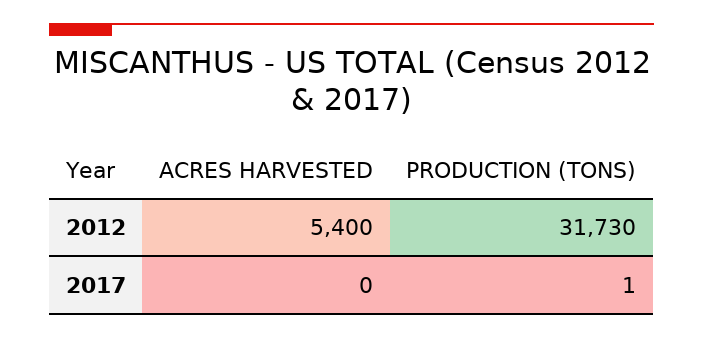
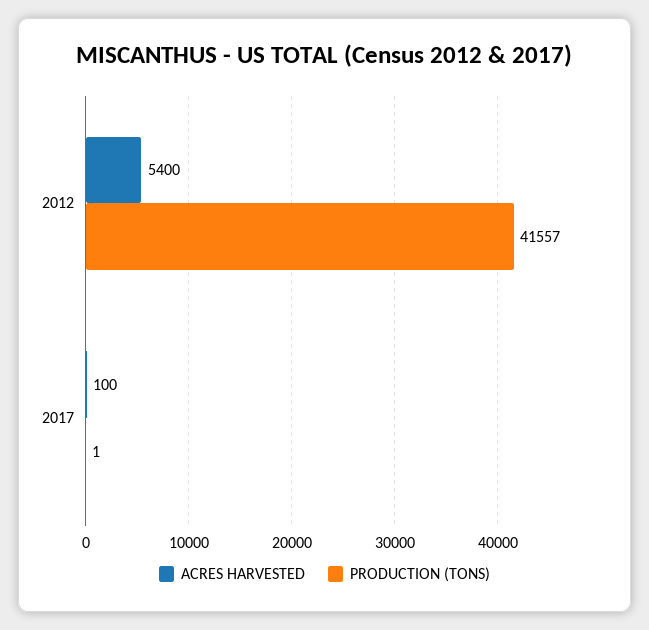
  {
    "ACRES HARVESTED": {
      "2012": 5400,
-     "2017": 0
+     "2017": 100
    },
    "PRODUCTION (TONS)": {
-     "2012": 31730,
+     "2012": 41557,
      "2017": 1
    }
  }

